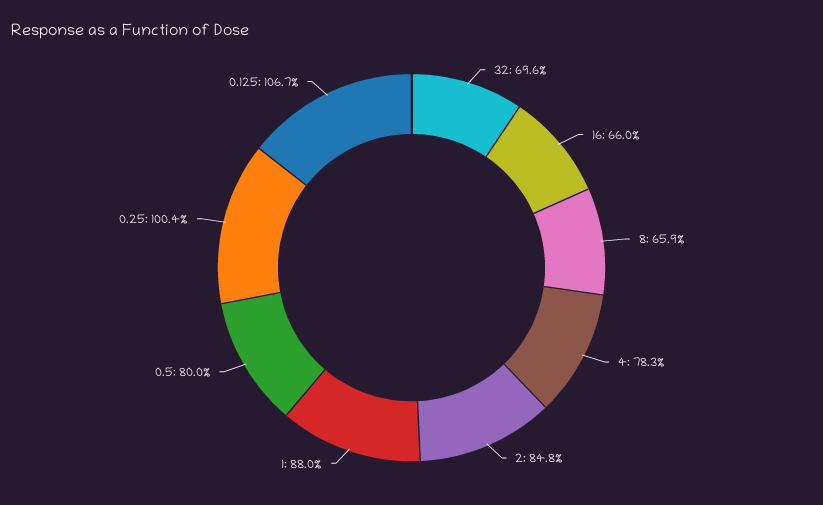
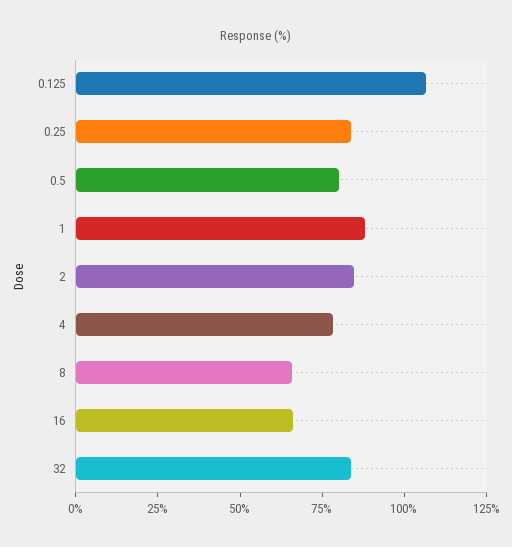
  {
-   "32": 69.6,
+   "32": 85,
    "16": 66,
    "8": 65.9,
    "4": 78.3,
    "2": 84.8,
    "1": 88,
    "0.5": 80,
-   "0.25": 100.4,
+   "0.25": 85,
    "0.125": 106.7
  }

